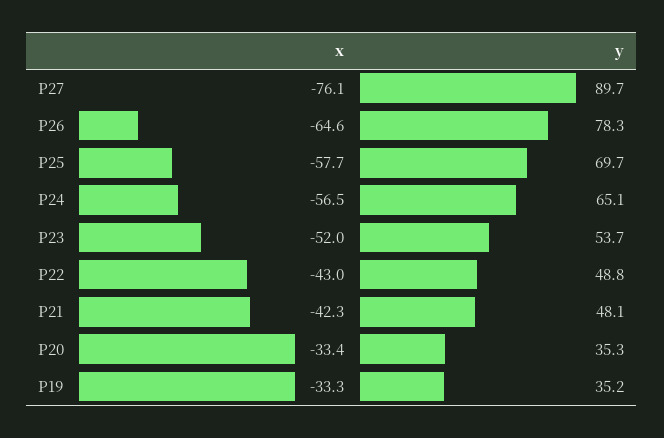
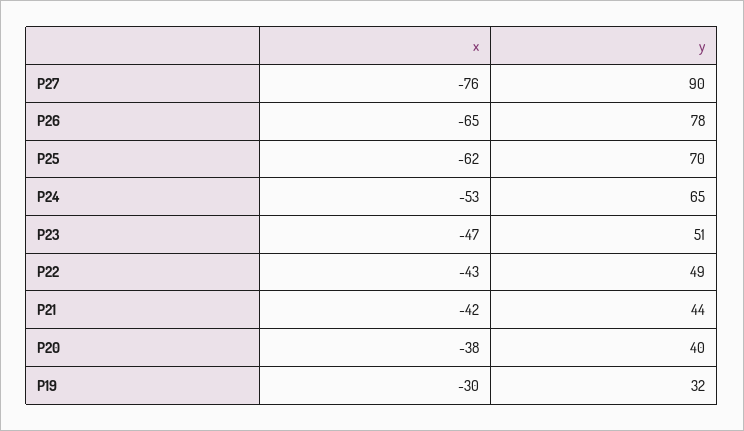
  {
    "x": {
      "P27": -76.1,
      "P26": -64.6,
-     "P25": -57.7,
+     "P25": -62,
-     "P24": -56.5,
+     "P24": -53,
-     "P23": -52,
+     "P23": -47,
      "P22": -43,
      "P21": -42.3,
-     "P20": -33.4,
+     "P20": -38,
-     "P19": -33.3
+     "P19": -30
    },
    "y": {
      "P27": 89.7,
      "P26": 78.3,
      "P25": 69.7,
      "P24": 65.1,
-     "P23": 53.7,
+     "P23": 51,
      "P22": 48.8,
-     "P21": 48.1,
+     "P21": 44,
-     "P20": 35.3,
+     "P20": 40,
-     "P19": 35.2
+     "P19": 32
    }
  }

